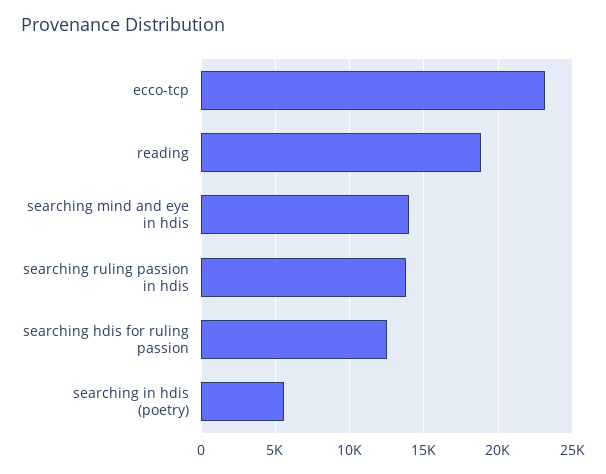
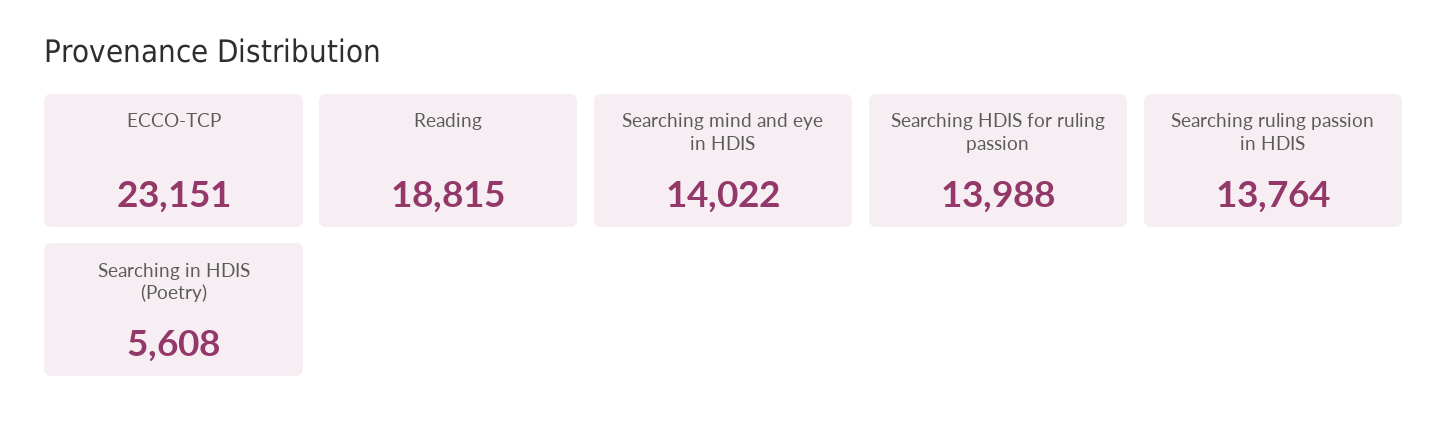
  {
    "ecco-tcp": 23151,
    "reading": 18815,
    "searching mind and eye in hdis": 14022,
    "searching ruling passion in hdis": 13764,
-   "searching hdis for ruling passion": 12500,
+   "searching hdis for ruling passion": 13988,
    "searching in hdis (poetry)": 5608
  }

